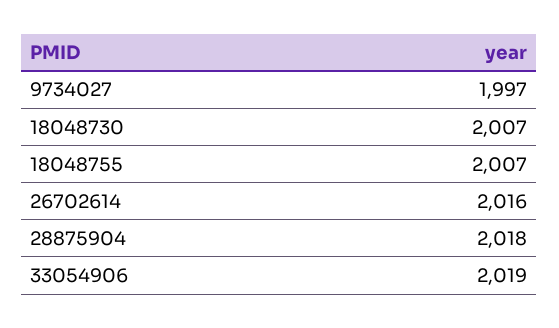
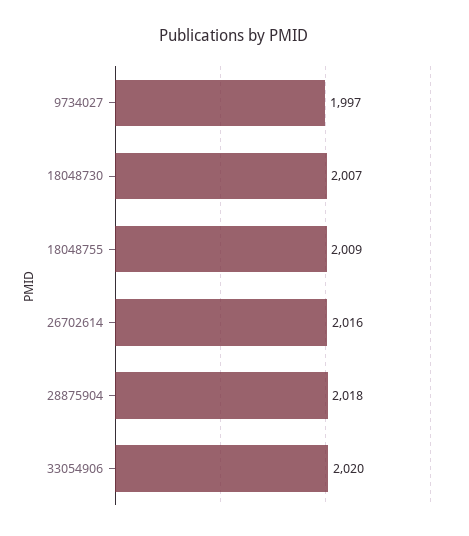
  {
    "9734027": 1997,
    "18048730": 2007,
-   "18048755": 2007,
+   "18048755": 2009,
    "26702614": 2016,
    "28875904": 2018,
-   "33054906": 2019
+   "33054906": 2020
  }

